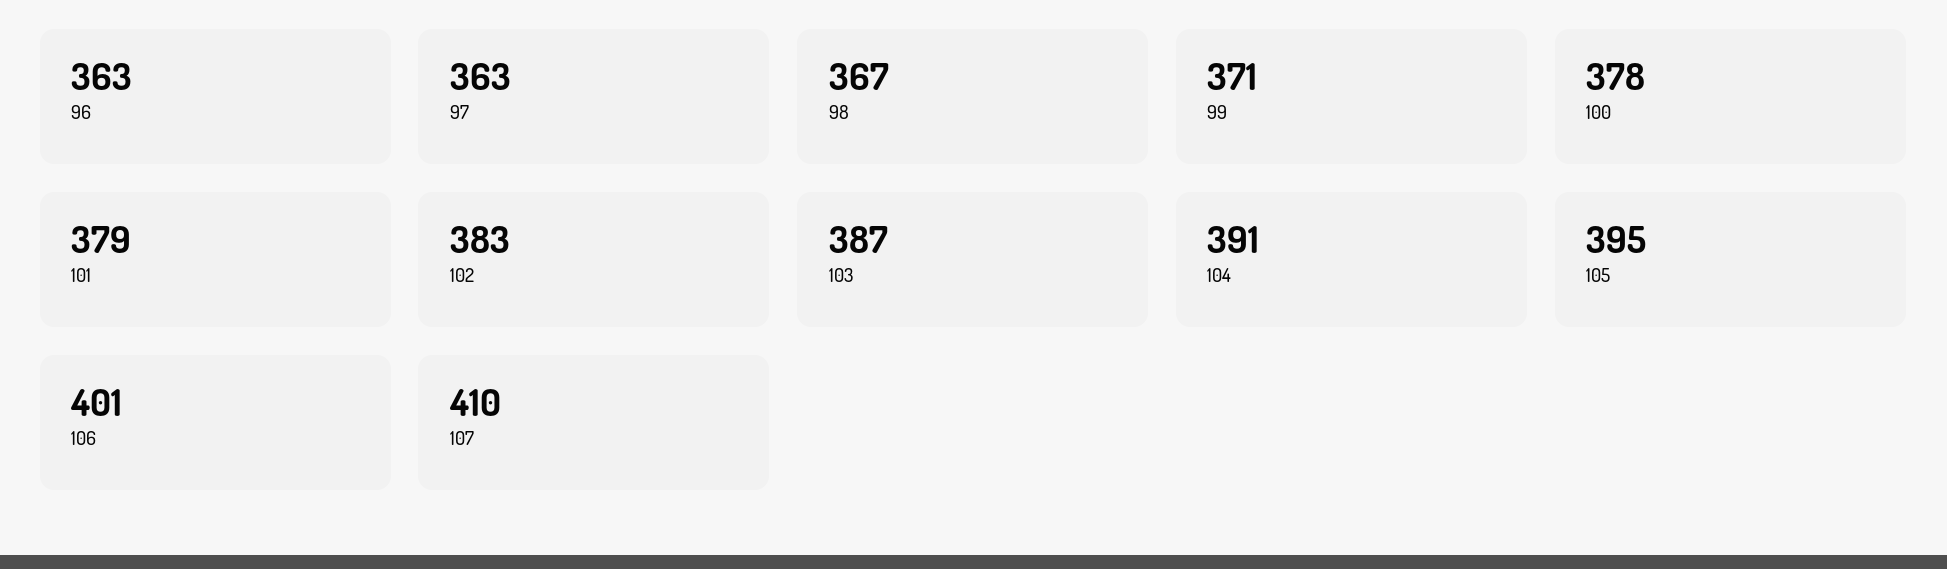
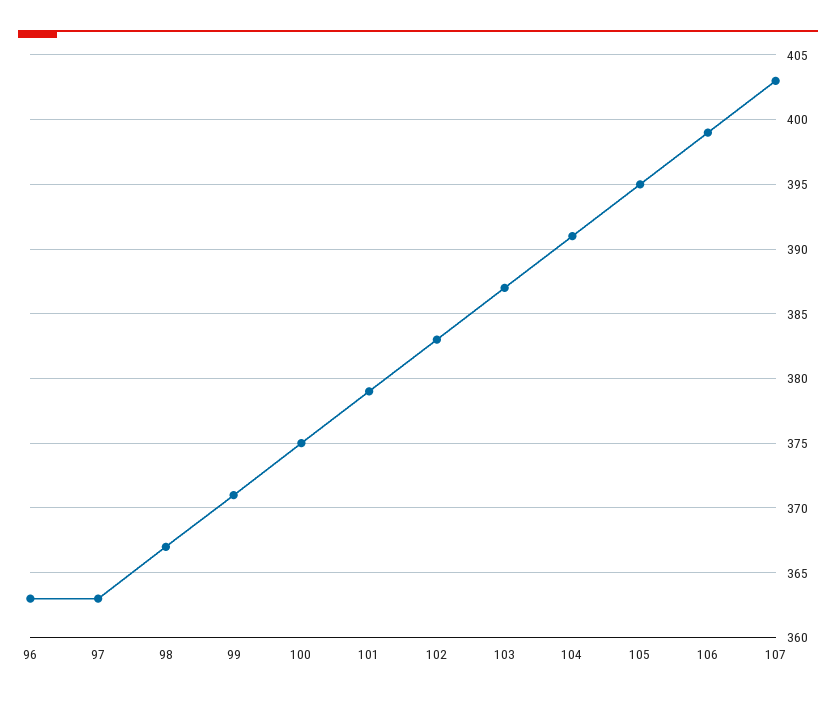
  {
    "96": 363,
    "97": 363,
    "98": 367,
    "99": 371,
-   "100": 378,
+   "100": 375,
    "101": 379,
    "102": 383,
    "103": 387,
    "104": 391,
    "105": 395,
-   "106": 401,
+   "106": 399,
-   "107": 410
+   "107": 403
  }

